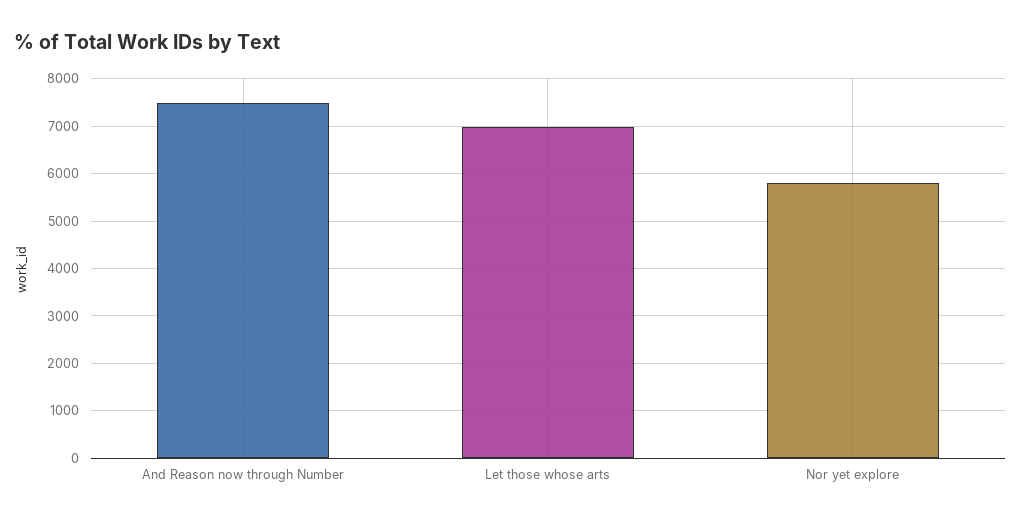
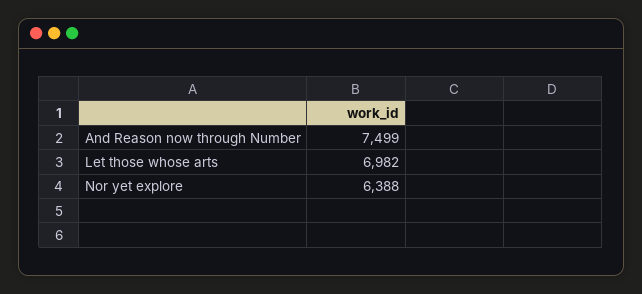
  {
    "And Reason now through Number": 7499,
    "Let those whose arts": 6982,
-   "Nor yet explore": 5800
+   "Nor yet explore": 6388
  }

